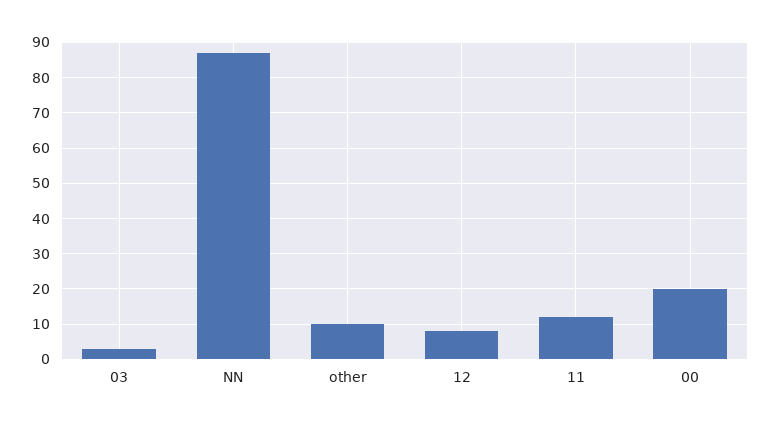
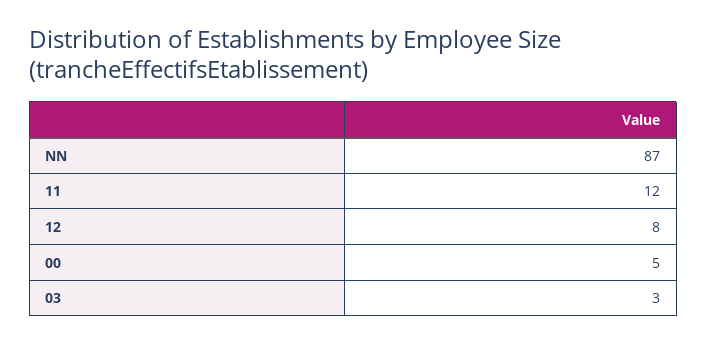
  {
    "03": 3,
    "NN": 87,
-   "other": 10,
    "12": 8,
    "11": 12,
-   "00": 20
+   "00": 5
  }

